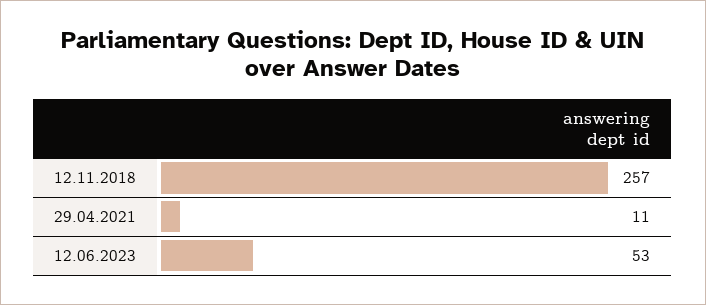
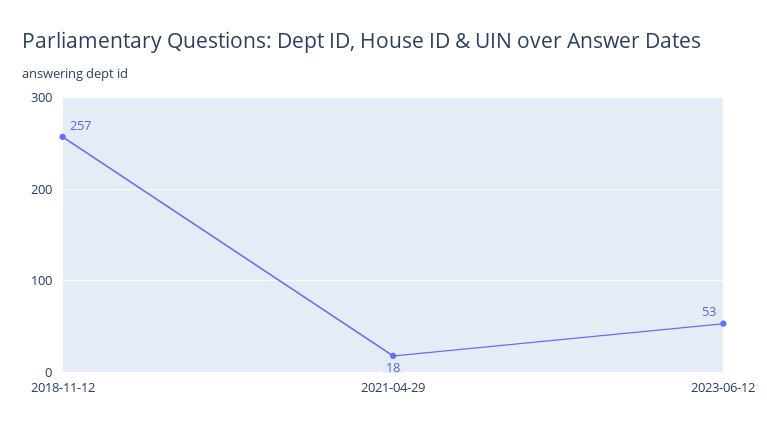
  {
    "12.11.2018": 257,
-   "29.04.2021": 11,
+   "29.04.2021": 18,
    "12.06.2023": 53
  }

